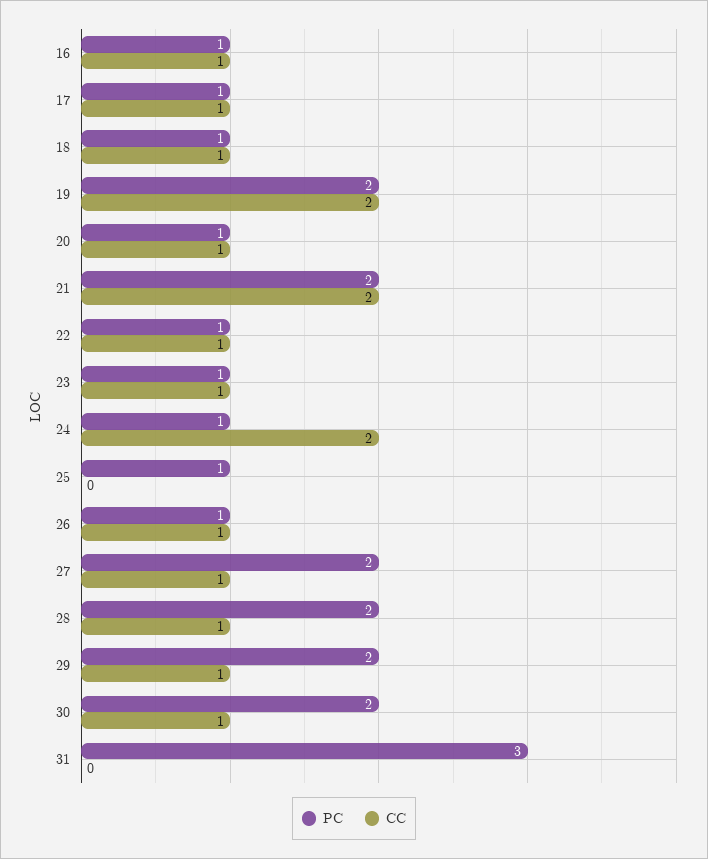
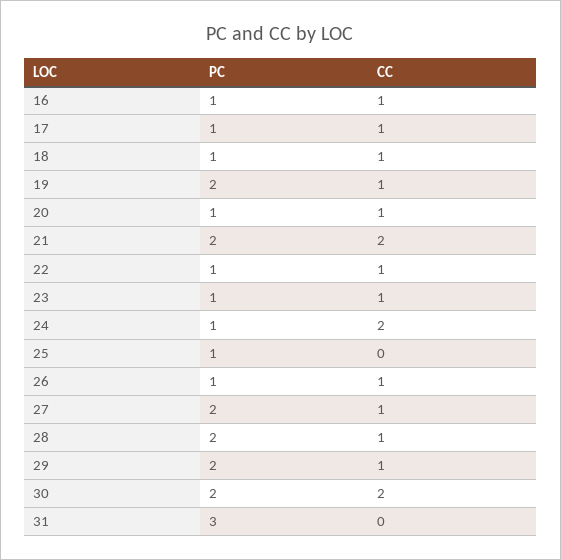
  {
    "PC": {
      "16": 1,
      "17": 1,
      "18": 1,
      "19": 2,
      "20": 1,
      "21": 2,
      "22": 1,
      "23": 1,
      "24": 1,
      "25": 1,
      "26": 1,
      "27": 2,
      "28": 2,
      "29": 2,
      "30": 2,
      "31": 3
    },
    "CC": {
      "16": 1,
      "17": 1,
      "18": 1,
-     "19": 2,
+     "19": 1,
      "20": 1,
      "21": 2,
      "22": 1,
      "23": 1,
      "24": 2,
      "25": 0,
      "26": 1,
      "27": 1,
      "28": 1,
      "29": 1,
-     "30": 1,
+     "30": 2,
      "31": 0
    }
  }

